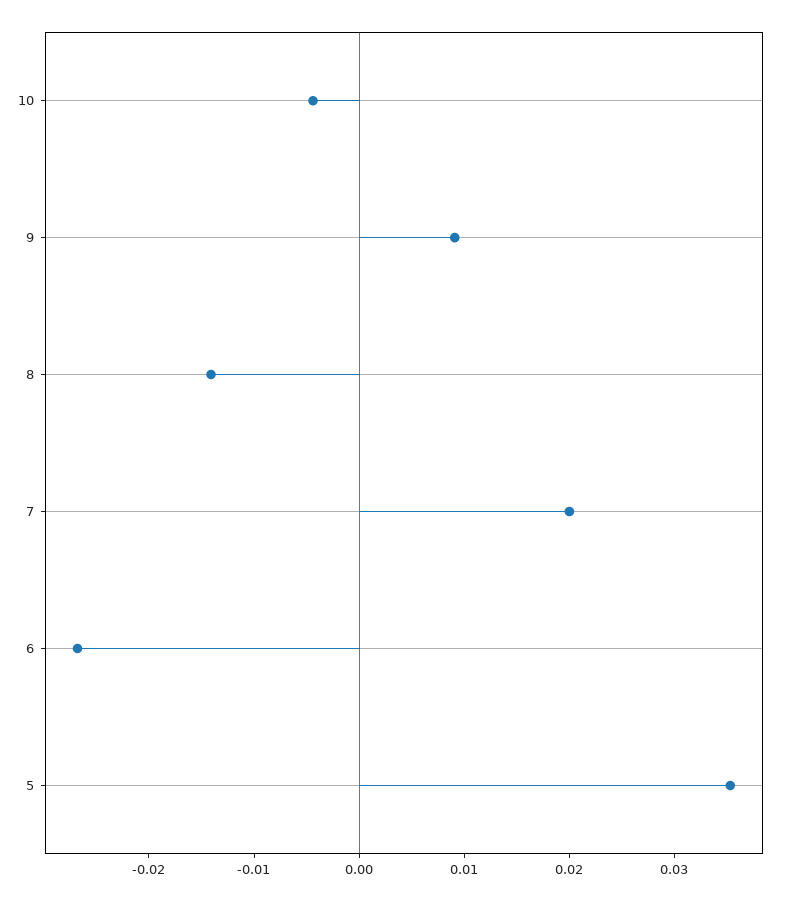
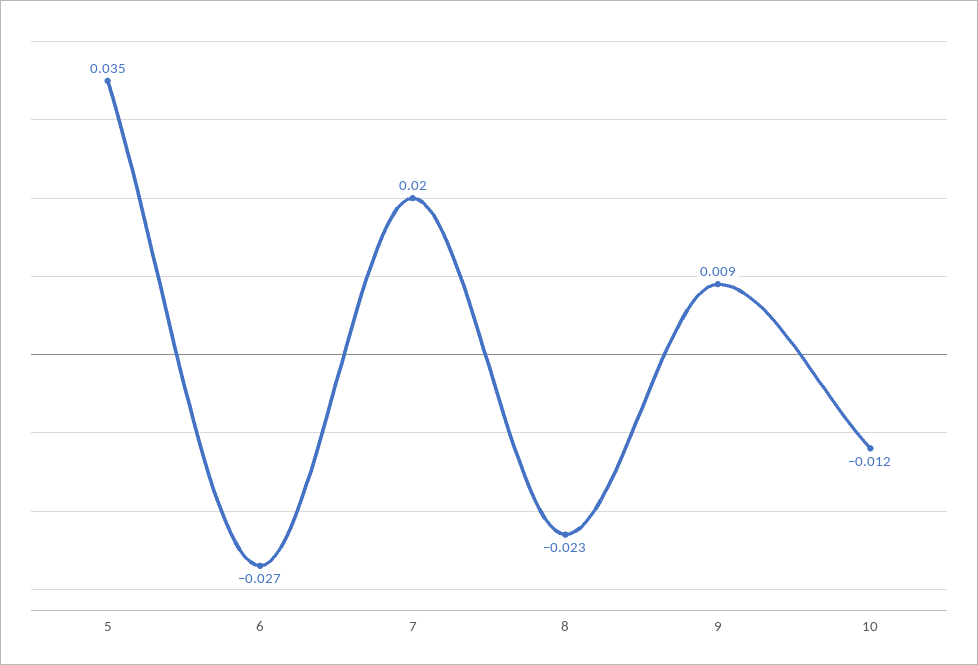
  {
-   "10": -0.004,
+   "10": -0.012,
    "9": 0.009,
-   "8": -0.014,
+   "8": -0.023,
    "7": 0.02,
    "6": -0.027,
    "5": 0.035
  }

